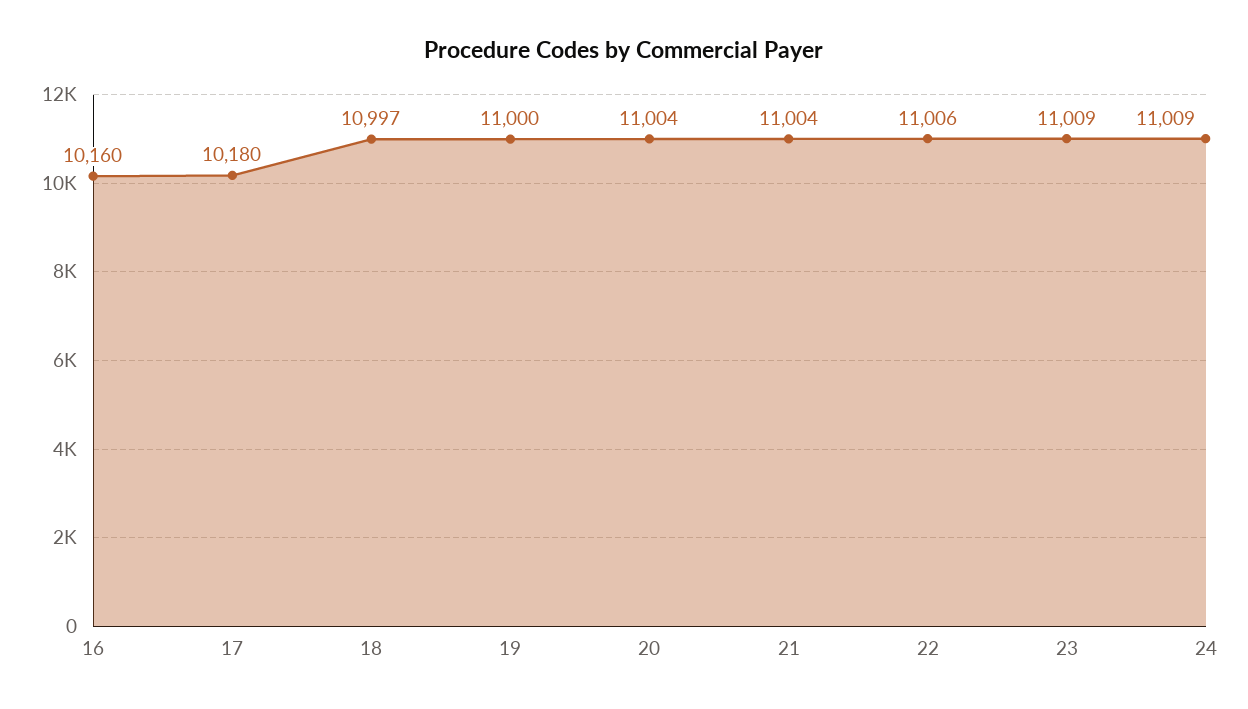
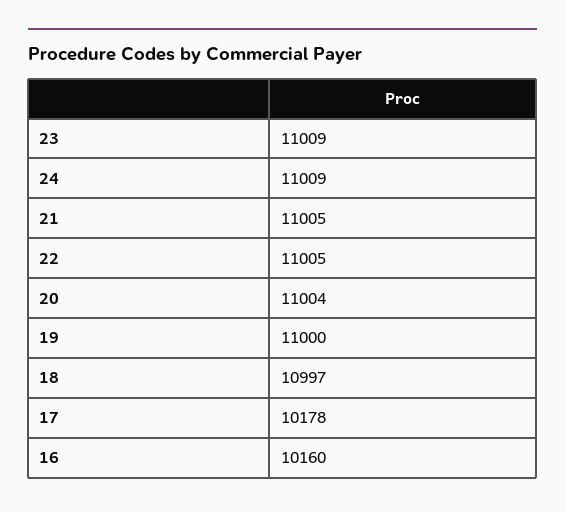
  {
    "16": 10160,
-   "17": 10180,
+   "17": 10178,
    "18": 10997,
    "19": 11000,
    "20": 11004,
-   "21": 11004,
+   "21": 11005,
-   "22": 11006,
+   "22": 11005,
    "23": 11009,
    "24": 11009
  }

